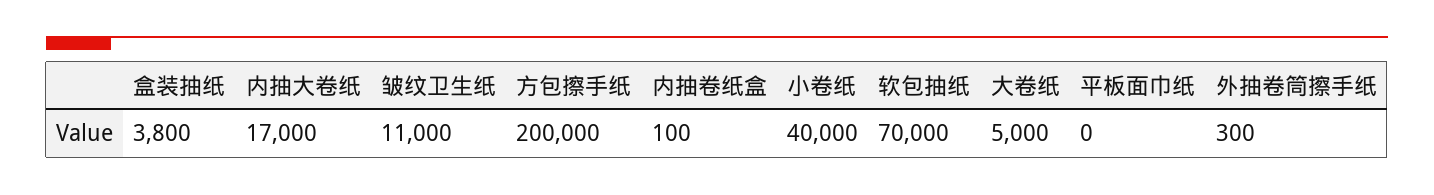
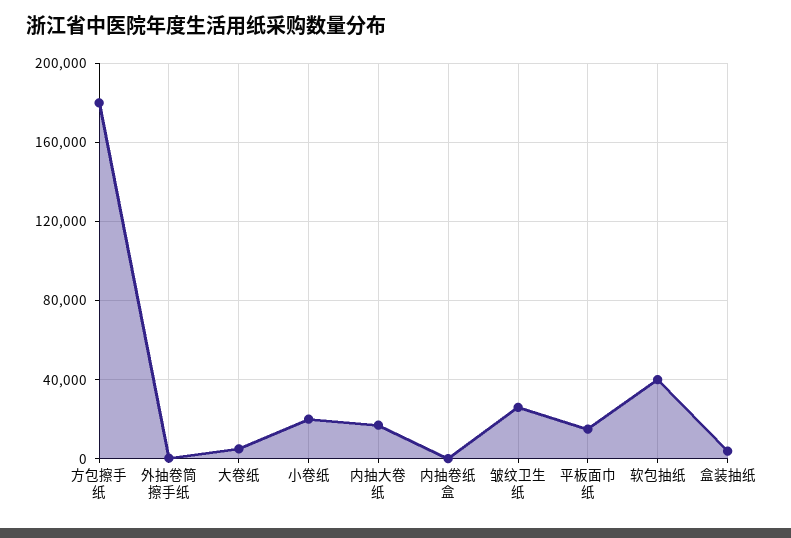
  {
    "盒装抽纸": 3800,
    "内抽大卷纸": 17000,
-   "皱纹卫生纸": 11000,
+   "皱纹卫生纸": 25000,
-   "方包擦手纸": 200000,
+   "方包擦手纸": 180000,
    "内抽卷纸盒": 100,
-   "小卷纸": 40000,
+   "小卷纸": 20000,
-   "软包抽纸": 70000,
+   "软包抽纸": 40000,
    "大卷纸": 5000,
-   "平板面巾纸": 0,
+   "平板面巾纸": 15000,
    "外抽卷筒擦手纸": 300
  }

